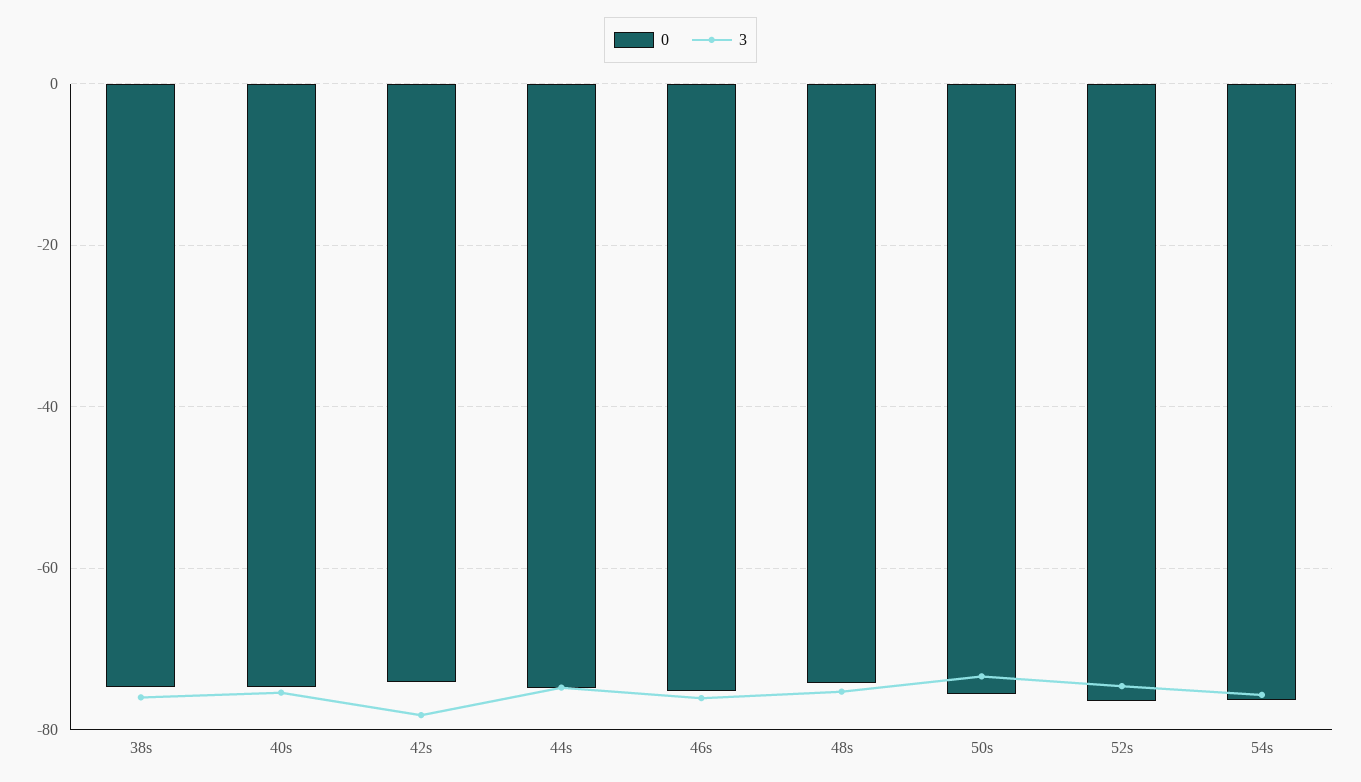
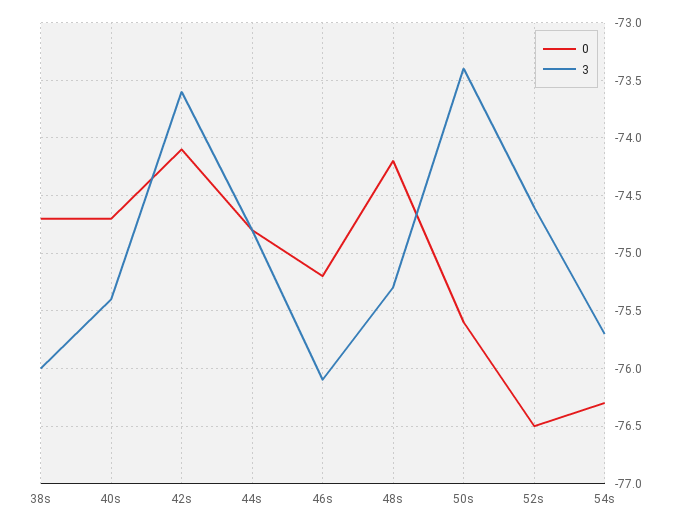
  {
    "0": {
      "38s": -74.7,
      "40s": -74.7,
      "42s": -74.1,
      "44s": -74.8,
      "46s": -75.2,
      "48s": -74.2,
      "50s": -75.6,
      "52s": -76.5,
      "54s": -76.3
    },
    "3": {
      "38s": -76,
      "40s": -75.4,
-     "42s": -78,
+     "42s": -73.6,
      "44s": -74.8,
      "46s": -76.1,
      "48s": -75.3,
      "50s": -73.4,
      "52s": -74.6,
      "54s": -75.7
    }
  }

